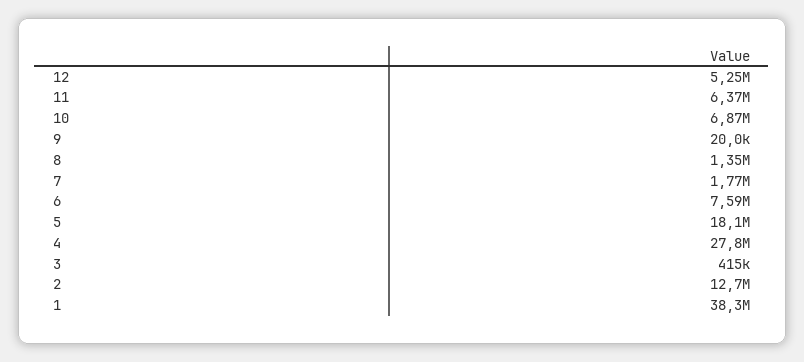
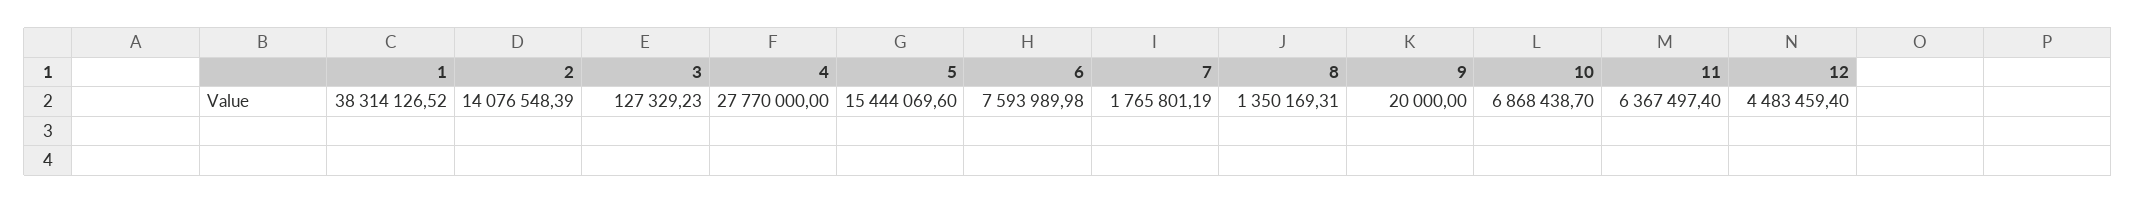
  {
-   "12": 5250000,
+   "12": 4483459.4,
    "11": 6367497.4,
    "10": 6868438.7,
    "9": 20000,
    "8": 1350169.31,
    "7": 1765801.19,
    "6": 7593989.98,
-   "5": 18100000,
+   "5": 15444069.6,
    "4": 27770000,
-   "3": 415000,
+   "3": 127329.23,
-   "2": 12700000,
+   "2": 14076548.39,
    "1": 38314126.52
  }

